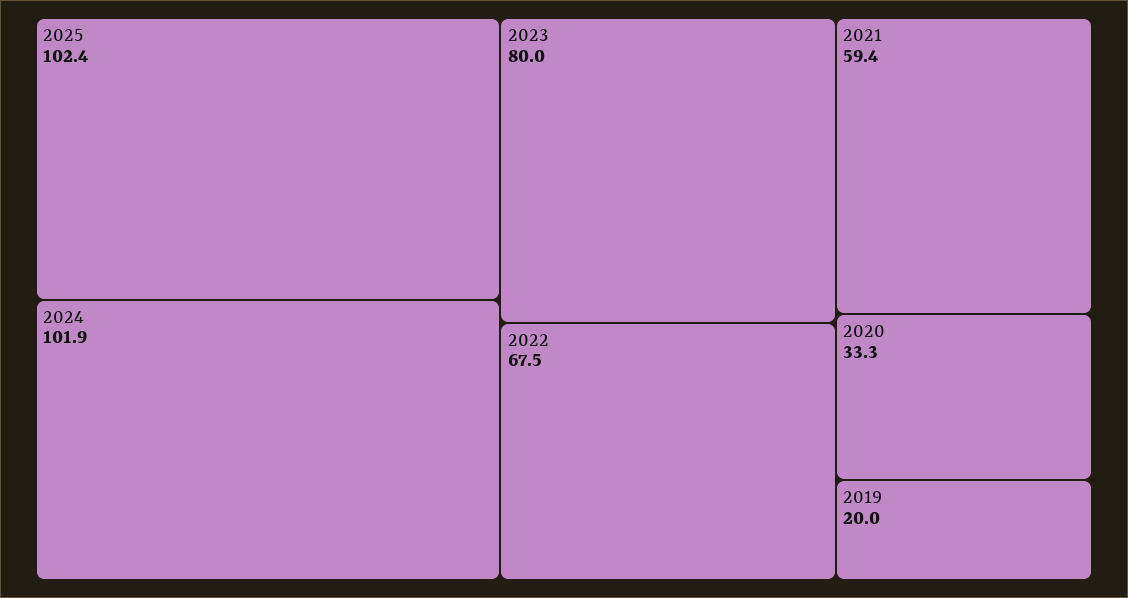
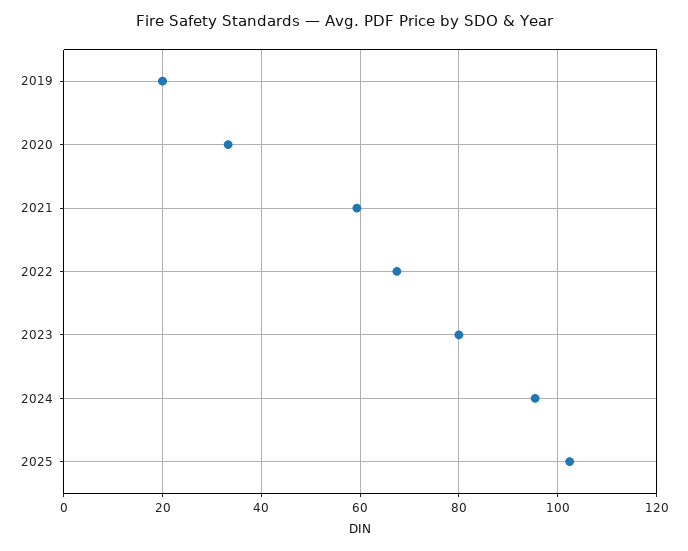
  {
    "2025": 102.4,
-   "2024": 101.9,
+   "2024": 96,
    "2023": 80,
    "2022": 67.5,
    "2021": 59.4,
    "2020": 33.3,
    "2019": 20
  }

